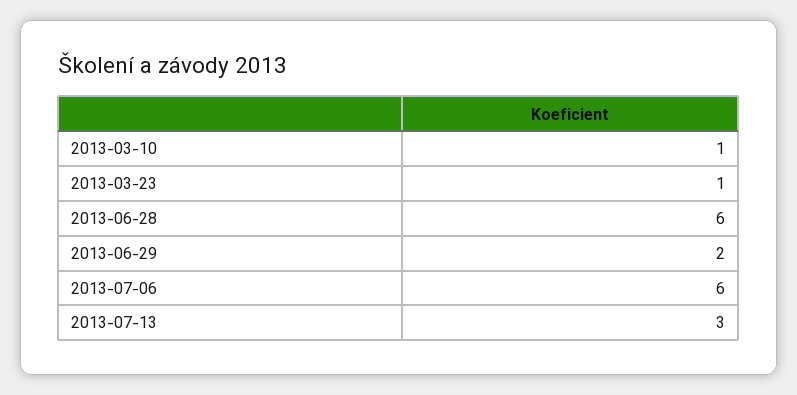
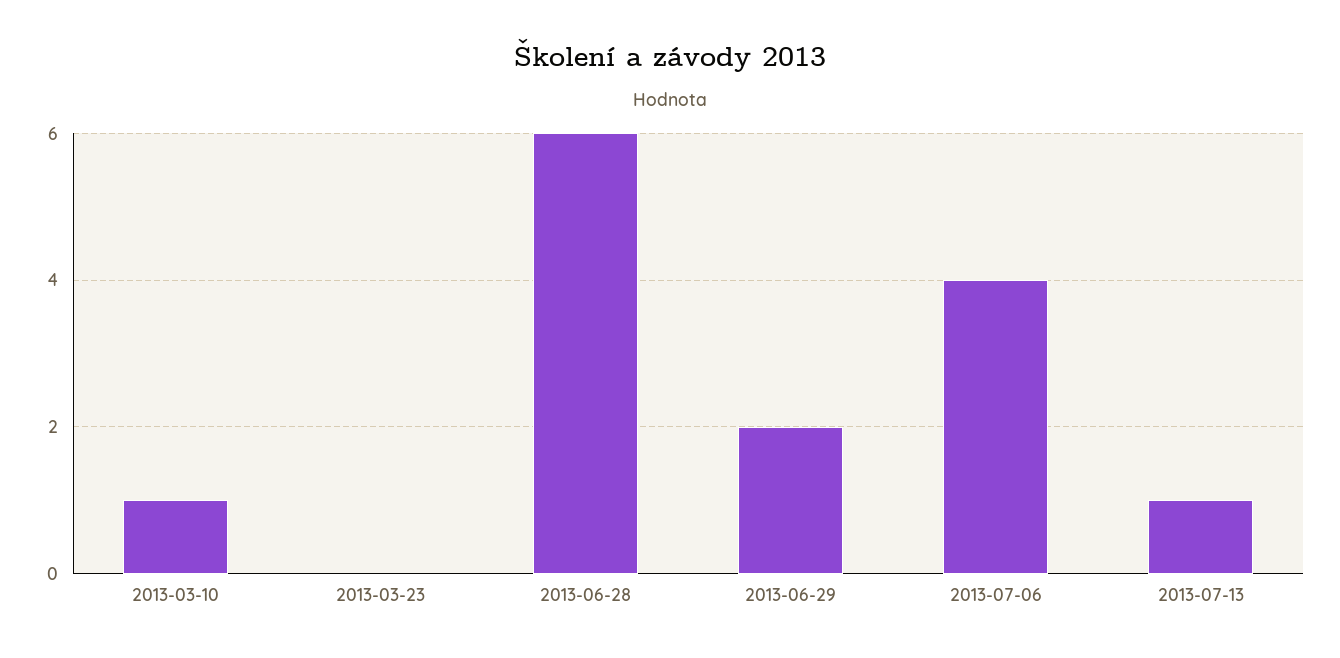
  {
    "2013-03-10": 1,
-   "2013-03-23": 1,
+   "2013-03-23": 0,
    "2013-06-28": 6,
    "2013-06-29": 2,
-   "2013-07-06": 6,
+   "2013-07-06": 4,
-   "2013-07-13": 3
+   "2013-07-13": 1
  }

